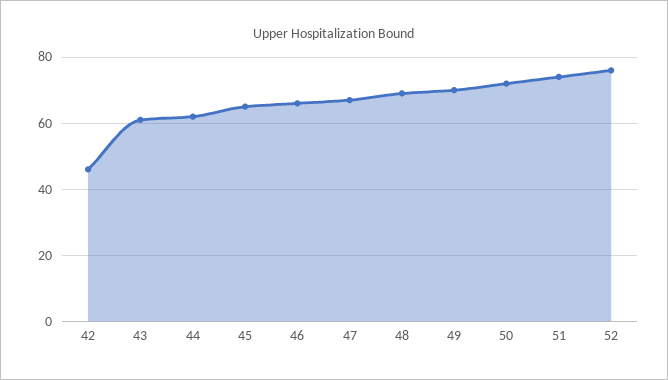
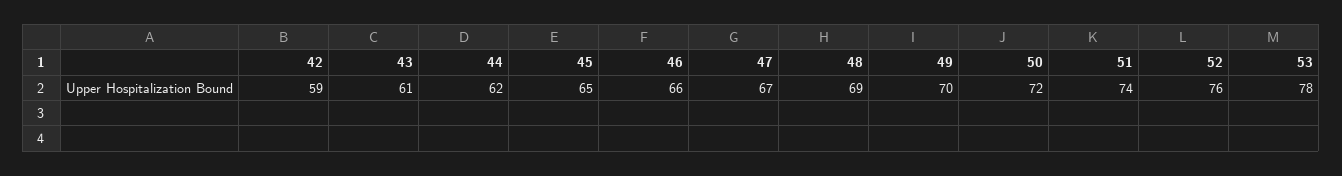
  {
-   "42": 45,
+   "42": 59,
    "43": 61,
    "44": 62,
    "45": 65,
    "46": 66,
    "47": 67,
    "48": 69,
    "49": 70,
    "50": 72,
    "51": 74,
-   "52": 76
+   "52": 76,
+   "53": 78
  }

